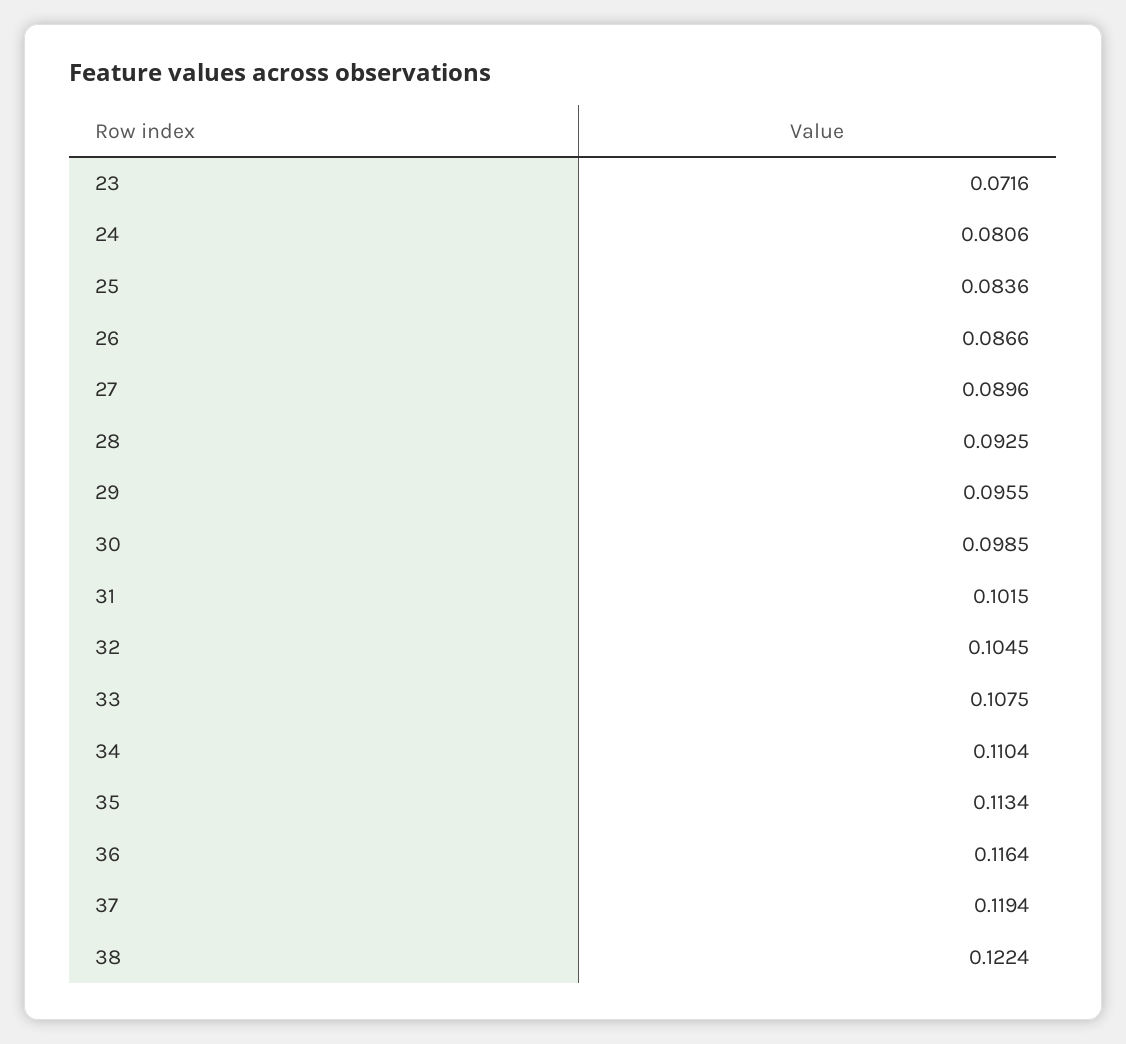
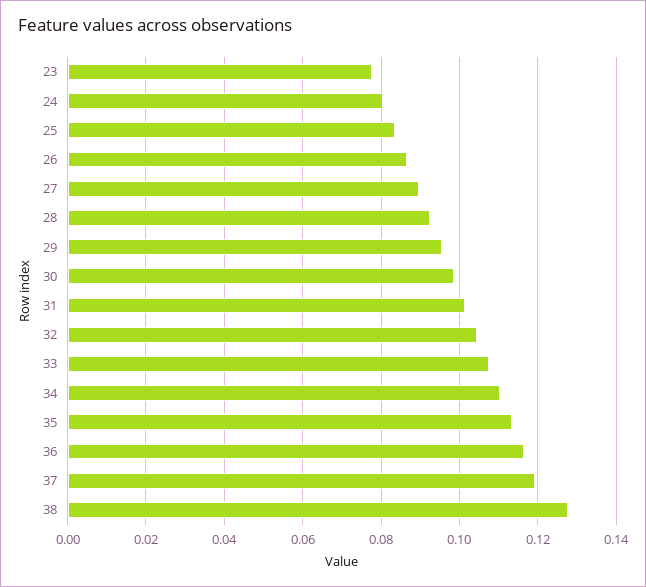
  {
-   "23": 0.0716,
+   "23": 0.078,
    "24": 0.0806,
    "25": 0.0836,
    "26": 0.0866,
    "27": 0.0896,
    "28": 0.0925,
    "29": 0.0955,
    "30": 0.0985,
    "31": 0.1015,
    "32": 0.1045,
    "33": 0.1075,
    "34": 0.1104,
    "35": 0.1134,
    "36": 0.1164,
    "37": 0.1194,
-   "38": 0.1224
+   "38": 0.128
  }

